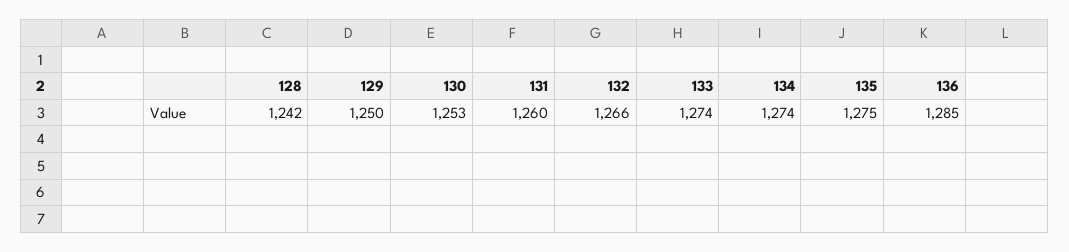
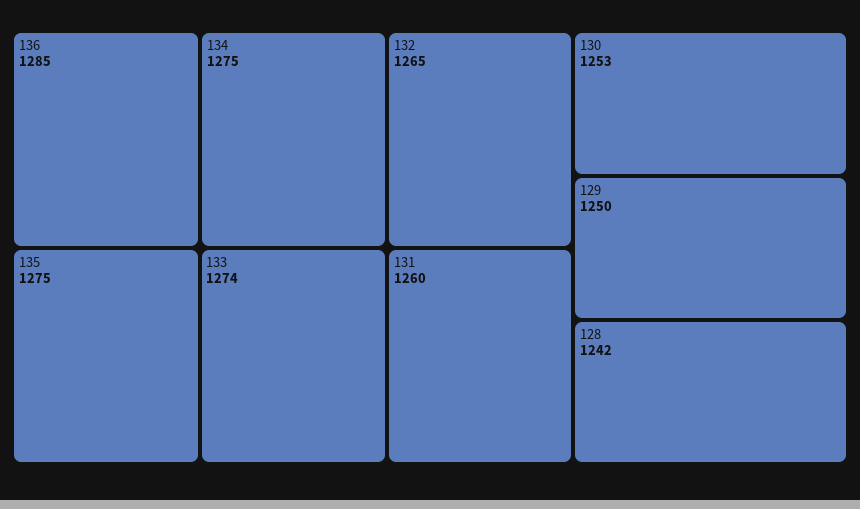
  {
    "128": 1242,
    "129": 1250,
    "130": 1253,
    "131": 1260,
-   "132": 1266,
+   "132": 1265,
    "133": 1274,
-   "134": 1274,
+   "134": 1275,
    "135": 1275,
    "136": 1285
  }

